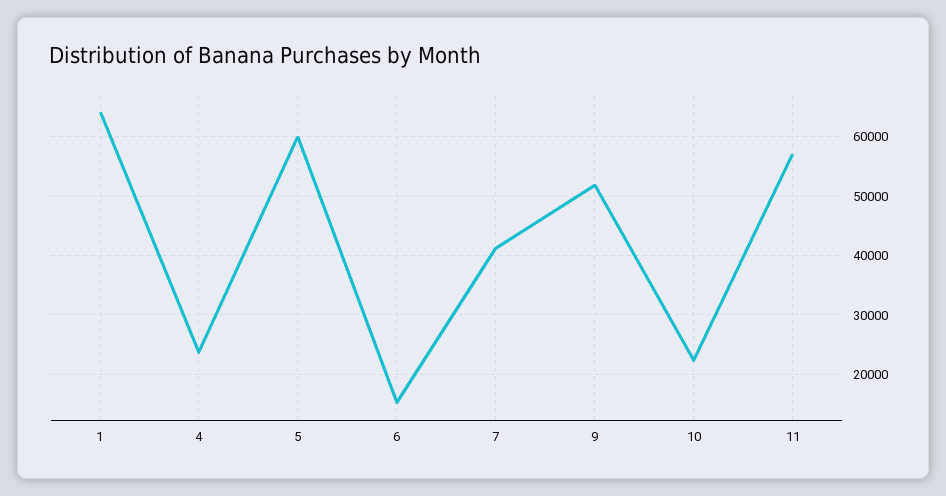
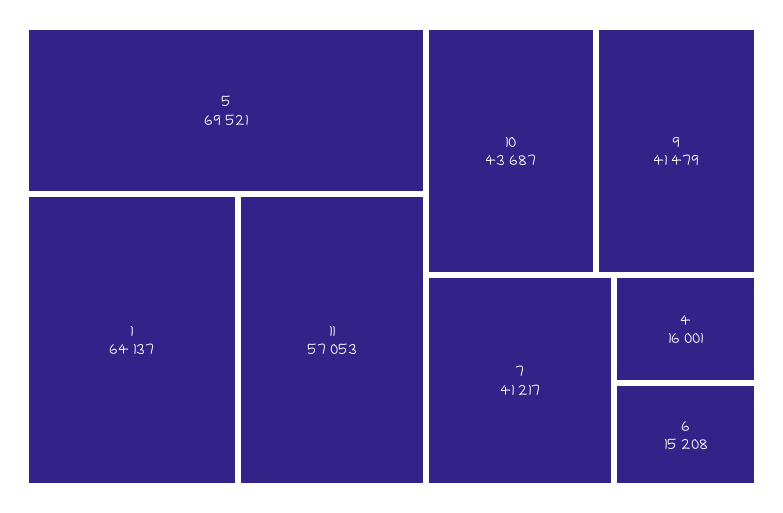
  {
    "1": 64137,
-   "4": 24000,
+   "4": 16001,
-   "5": 60000,
+   "5": 69521,
    "6": 15208,
    "7": 41217,
-   "9": 52000,
+   "9": 41479,
-   "10": 22000,
+   "10": 43687,
    "11": 57053
  }

